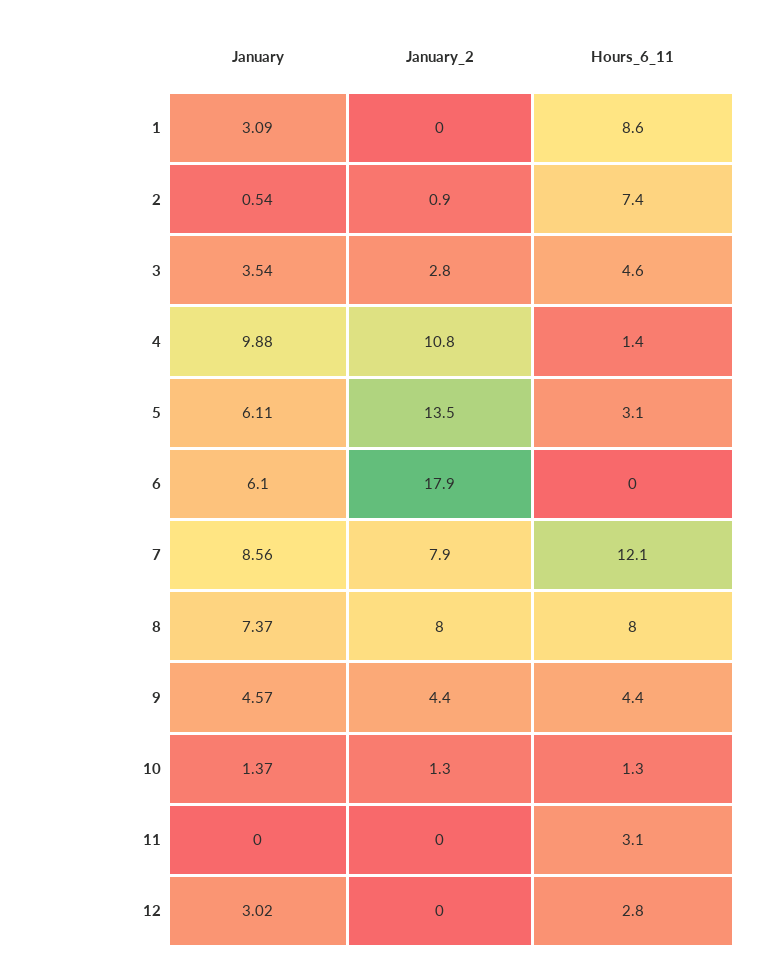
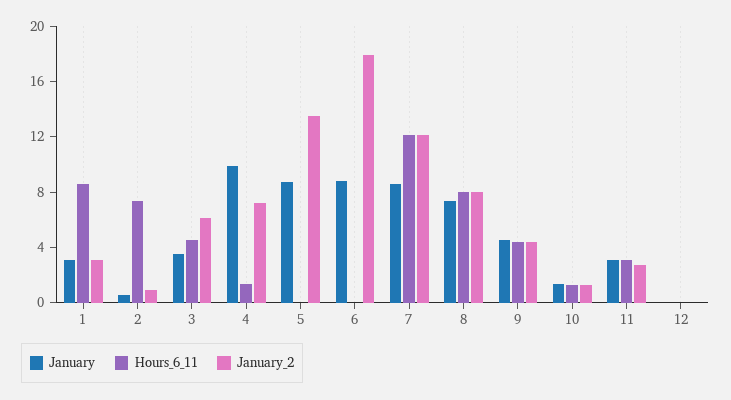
  {
    "January": {
      "1": 3.09,
      "2": 0.54,
      "3": 3.54,
      "4": 9.88,
-     "5": 6.11,
+     "5": 9,
-     "6": 6.1,
+     "6": 9,
      "7": 8.56,
      "8": 7.37,
      "9": 4.57,
      "10": 1.37,
-     "11": 0,
+     "11": 3,
-     "12": 3.02
+     "12": 0
    },
    "January_2": {
-     "1": 0,
+     "1": 3,
      "2": 0.9,
-     "3": 2.8,
+     "3": 6,
-     "4": 10.8,
+     "4": 7,
      "5": 13.5,
      "6": 17.9,
-     "7": 7.9,
+     "7": 12,
      "8": 8,
      "9": 4.4,
      "10": 1.3,
-     "11": 0,
+     "11": 3,
      "12": 0
    },
    "Hours_6_11": {
      "1": 8.6,
      "2": 7.4,
      "3": 4.6,
      "4": 1.4,
-     "5": 3.1,
+     "5": 0,
      "6": 0,
      "7": 12.1,
      "8": 8,
      "9": 4.4,
      "10": 1.3,
      "11": 3.1,
-     "12": 2.8
+     "12": 0
    }
  }

